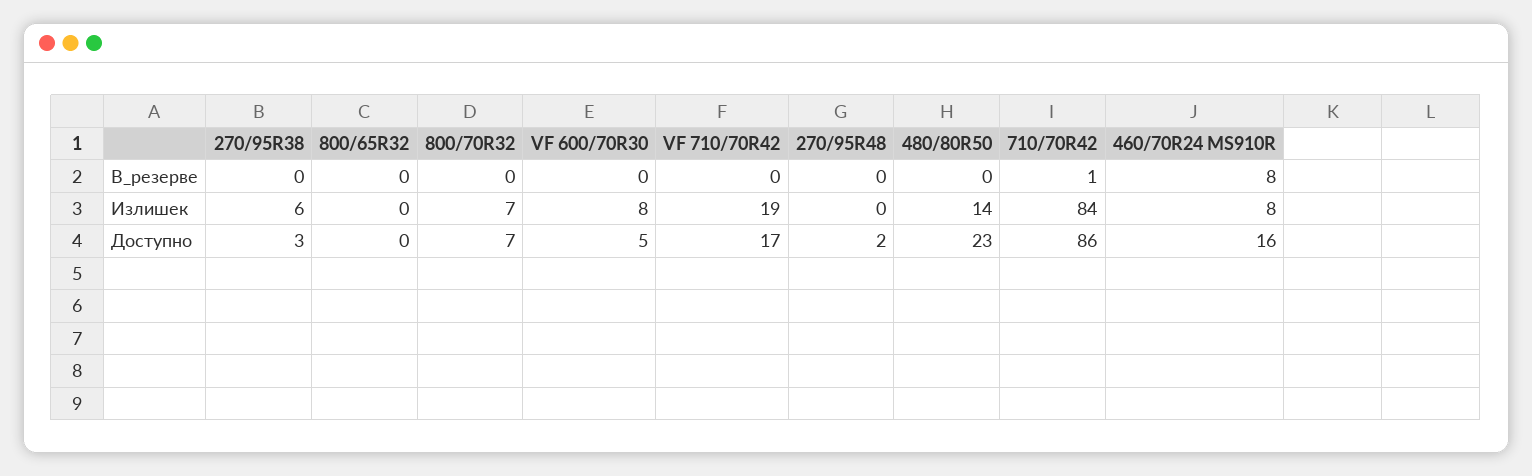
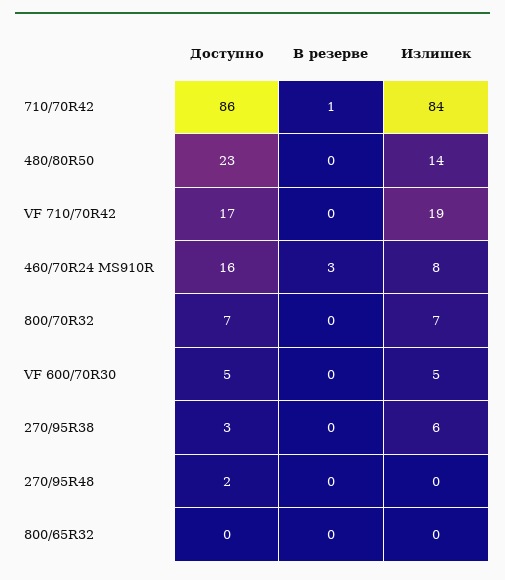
  {
    "270/95R38": {
      "В_резерве": 0,
      "Излишек": 6,
      "Доступно": 3
    },
    "800/65R32": {
      "В_резерве": 0,
      "Излишек": 0,
      "Доступно": 0
    },
    "800/70R32": {
      "В_резерве": 0,
      "Излишек": 7,
      "Доступно": 7
    },
    "VF 600/70R30": {
      "В_резерве": 0,
-     "Излишек": 8,
+     "Излишек": 5,
      "Доступно": 5
    },
    "VF 710/70R42": {
      "В_резерве": 0,
      "Излишек": 19,
      "Доступно": 17
    },
    "270/95R48": {
      "В_резерве": 0,
      "Излишек": 0,
      "Доступно": 2
    },
    "480/80R50": {
      "В_резерве": 0,
      "Излишек": 14,
      "Доступно": 23
    },
    "710/70R42": {
      "В_резерве": 1,
      "Излишек": 84,
      "Доступно": 86
    },
    "460/70R24 MS910R": {
-     "В_резерве": 8,
+     "В_резерве": 3,
      "Излишек": 8,
      "Доступно": 16
    }
  }

